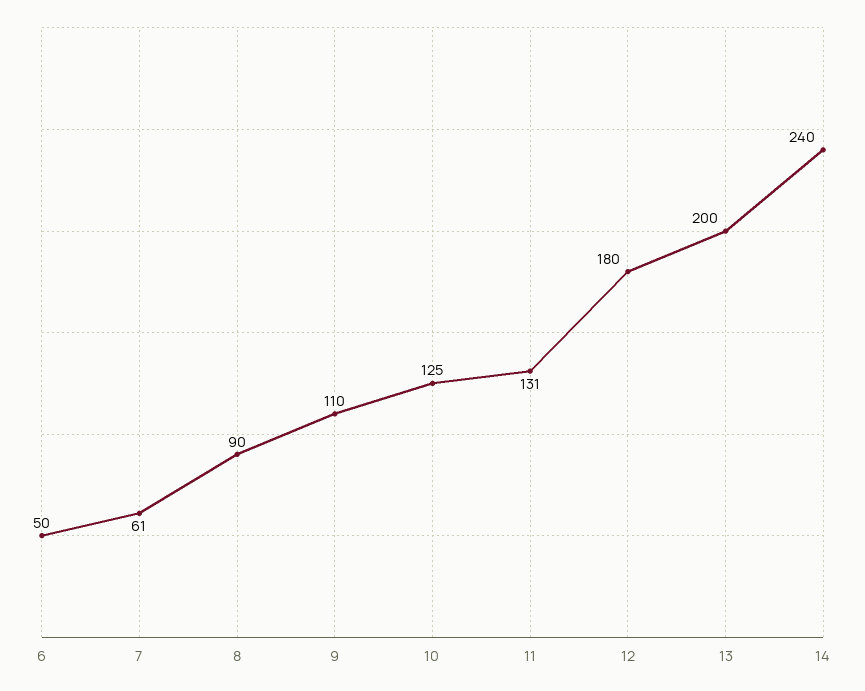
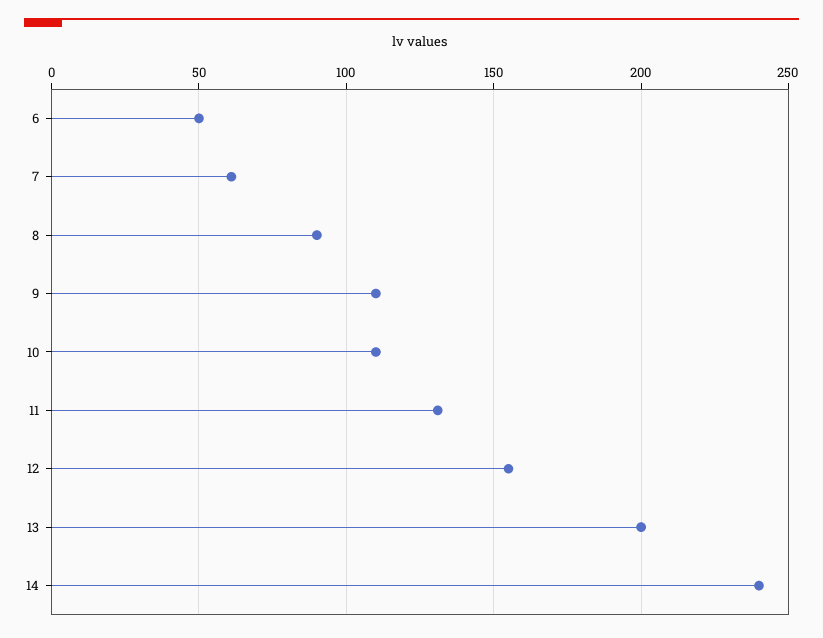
  {
    "6": 50,
    "7": 61,
    "8": 90,
    "9": 110,
-   "10": 125,
+   "10": 110,
    "11": 131,
-   "12": 180,
+   "12": 155,
    "13": 200,
    "14": 240
  }

